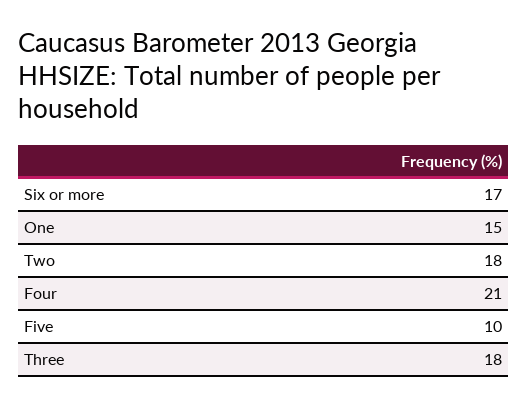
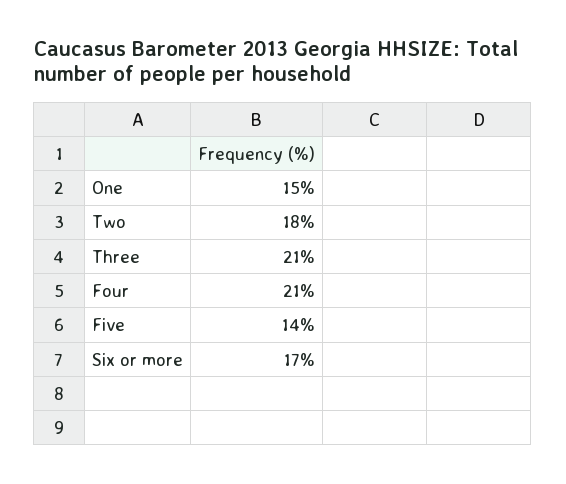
  {
    "Six or more": 17,
    "One": 15,
    "Two": 18,
    "Four": 21,
-   "Five": 10,
+   "Five": 14,
-   "Three": 18
+   "Three": 21
  }

